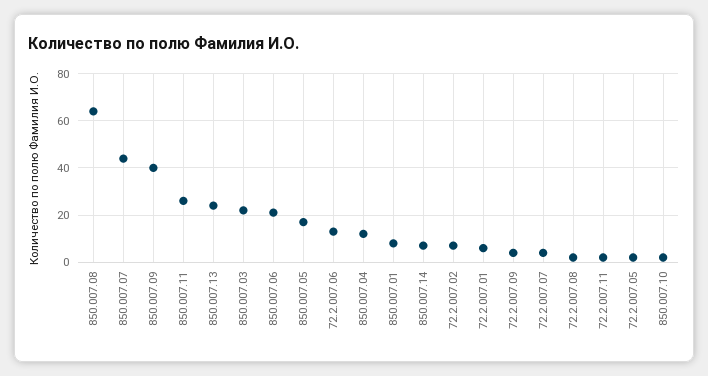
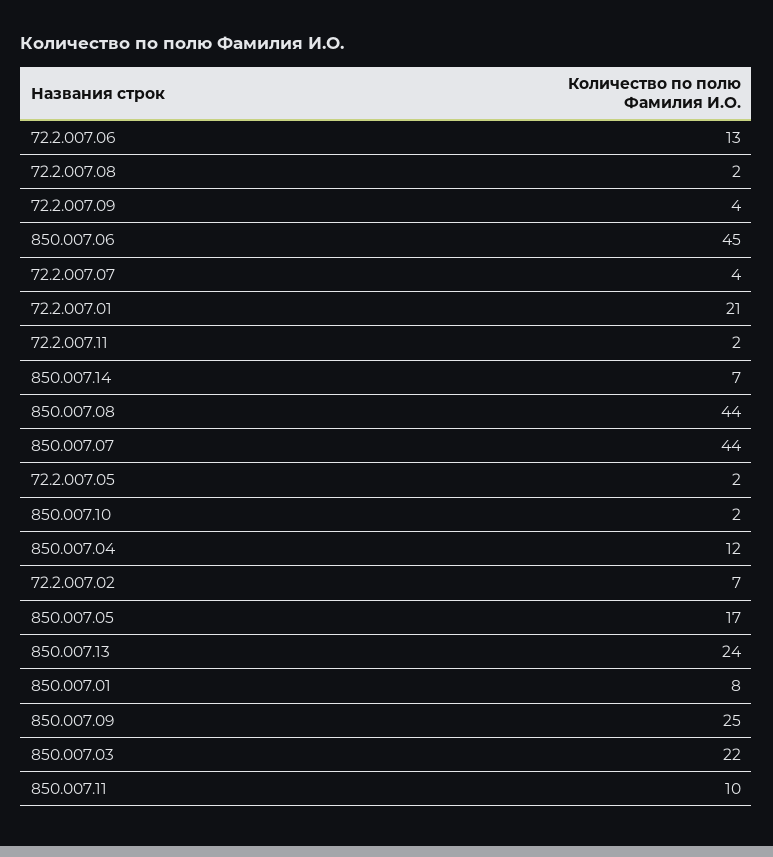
  {
-   "850.007.08": 65,
+   "850.007.08": 44,
    "850.007.07": 44,
-   "850.007.09": 40,
+   "850.007.09": 25,
-   "850.007.11": 25,
+   "850.007.11": 10,
    "850.007.13": 24,
    "850.007.03": 22,
-   "850.007.06": 20,
+   "850.007.06": 45,
    "850.007.05": 17,
    "72.2.007.06": 13,
    "850.007.04": 12,
    "850.007.01": 8,
    "850.007.14": 7,
    "72.2.007.02": 7,
-   "72.2.007.01": 5,
+   "72.2.007.01": 21,
    "72.2.007.09": 4,
    "72.2.007.07": 4,
    "72.2.007.08": 2,
    "72.2.007.11": 2,
    "72.2.007.05": 2,
    "850.007.10": 2
  }

